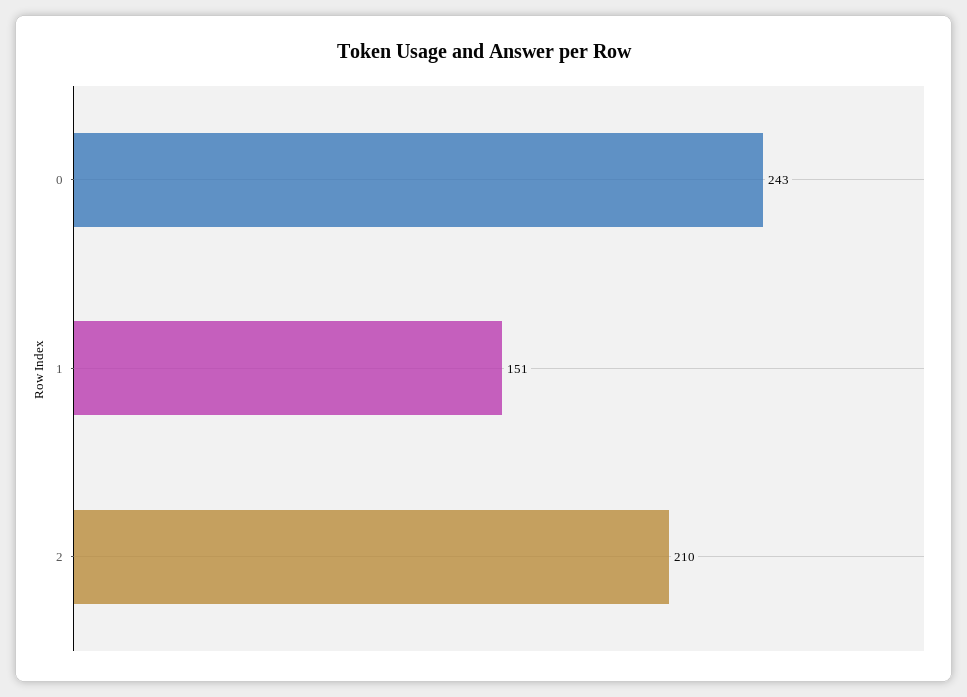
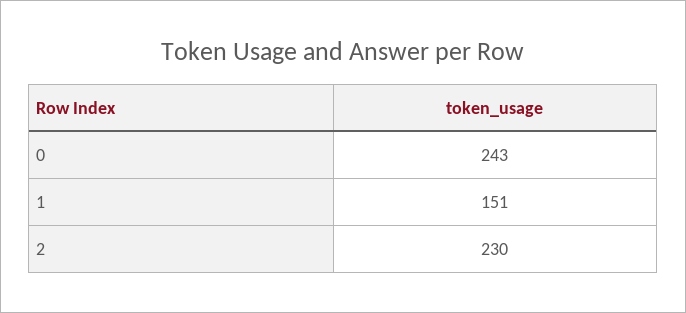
  {
    "0": 243,
    "1": 151,
-   "2": 210
+   "2": 230
  }

